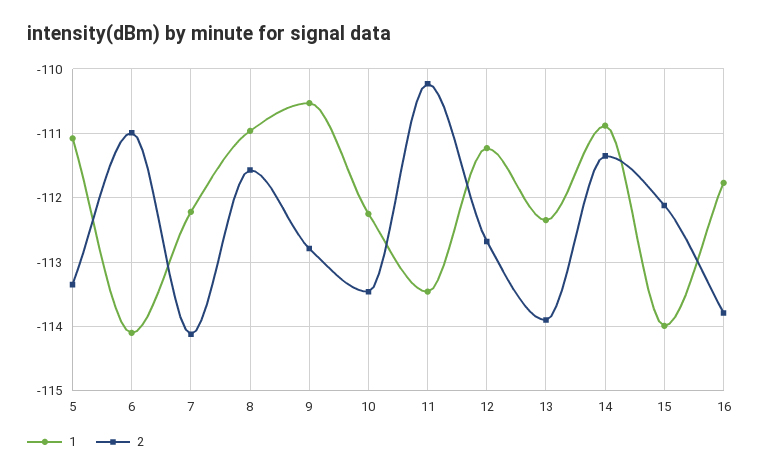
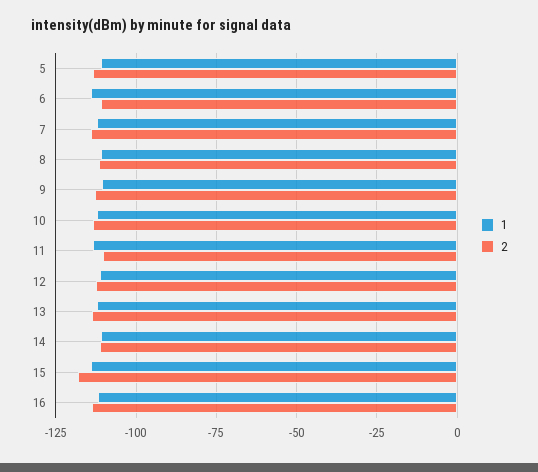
  {
    "1": {
      "5": -111.1,
      "6": -114.1,
      "7": -112.2,
      "8": -111,
      "9": -110.5,
      "10": -112.3,
      "11": -113.5,
      "12": -111.2,
      "13": -112.4,
      "14": -110.9,
      "15": -114,
      "16": -111.8
    },
    "2": {
      "5": -113.4,
      "6": -111,
      "7": -114.1,
      "8": -111.6,
      "9": -112.8,
      "10": -113.5,
      "11": -110.2,
      "12": -112.7,
      "13": -113.9,
      "14": -111.4,
-     "15": -112.1,
+     "15": -117.5,
      "16": -113.8
    }
  }

